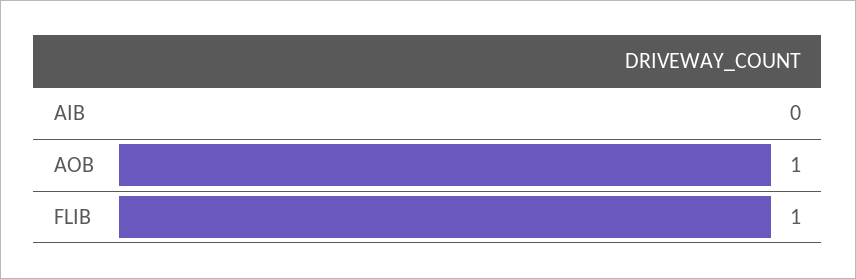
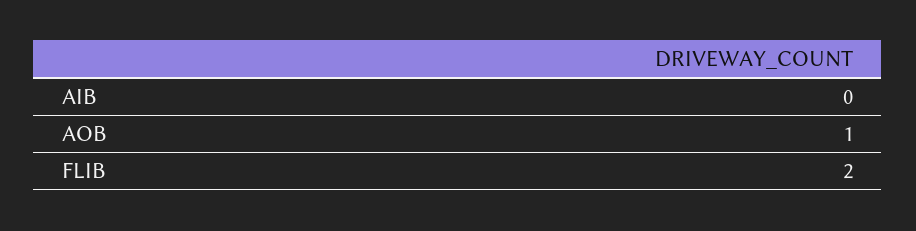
  {
    "AIB": 0,
    "AOB": 1,
-   "FLIB": 1
+   "FLIB": 2
  }

